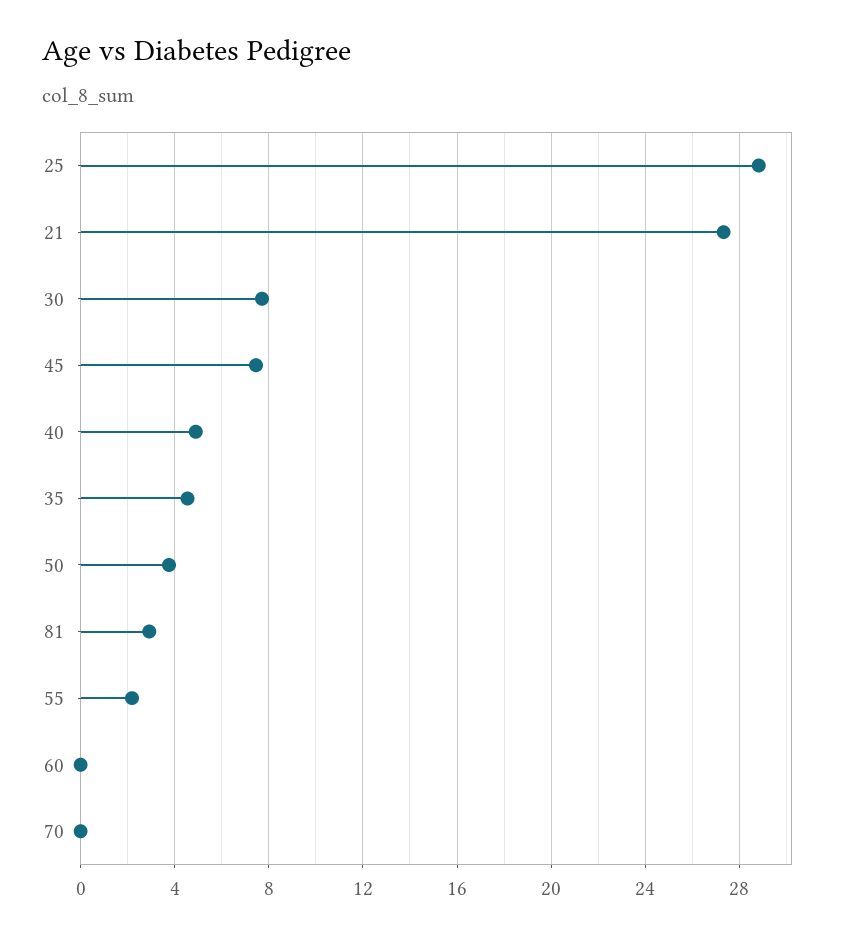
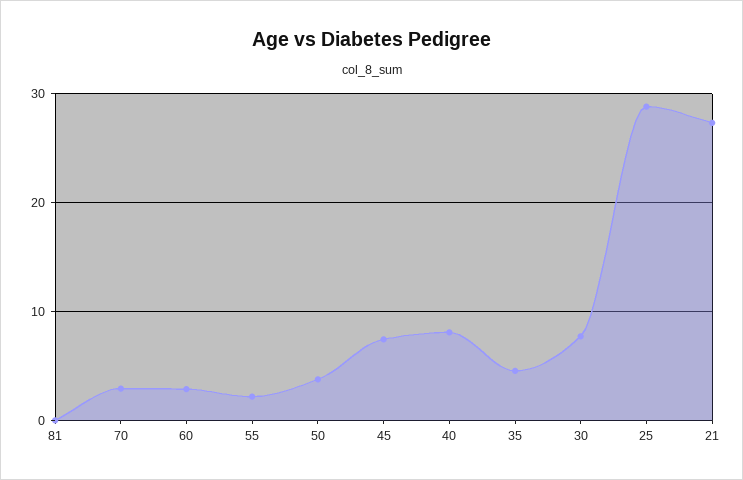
  {
    "25": 29,
    "21": 27.5,
    "30": 7.5,
    "45": 7.5,
-   "40": 5,
+   "40": 8,
    "35": 4.5,
    "50": 4,
-   "81": 3,
+   "81": 0,
    "55": 2,
-   "60": 0,
+   "60": 3,
-   "70": 0
+   "70": 3
  }

